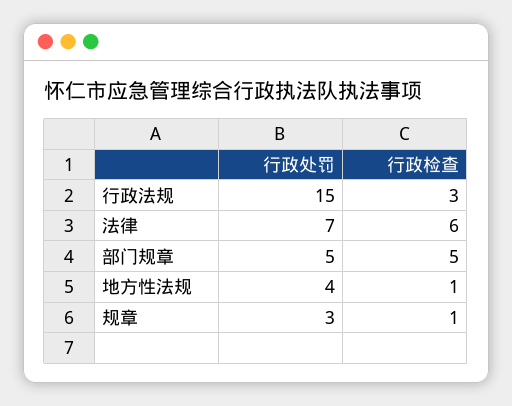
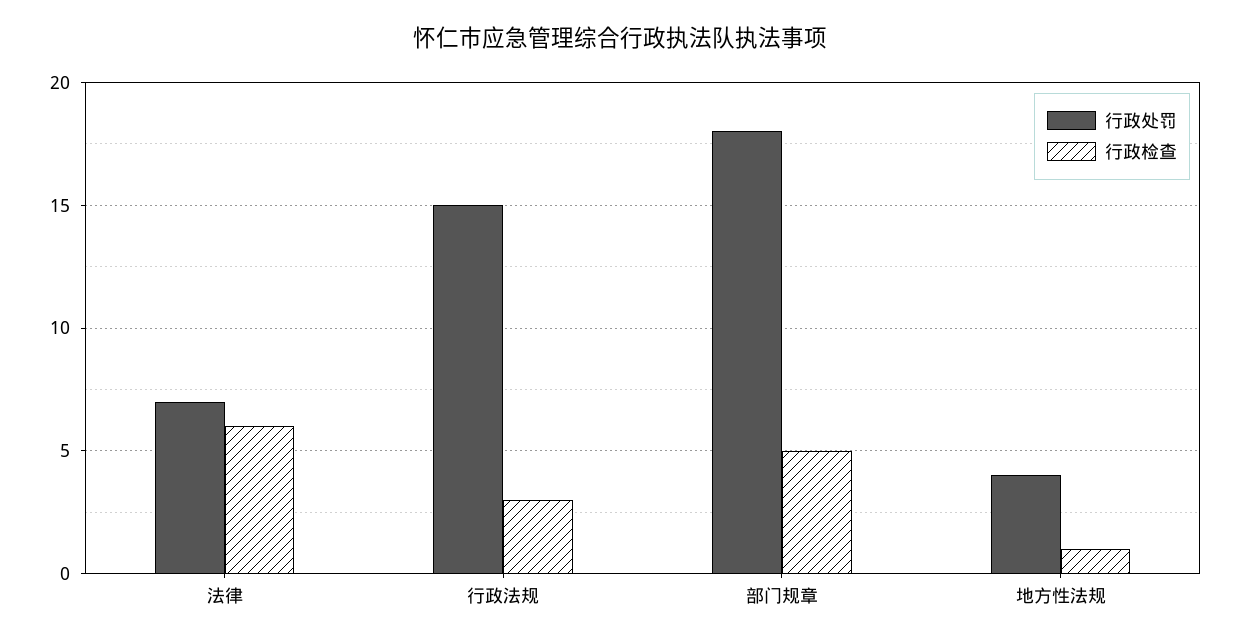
  {
    "行政处罚": {
      "行政法规": 15,
      "法律": 7,
-     "部门规章": 5,
+     "部门规章": 18,
-     "地方性法规": 4,
+     "地方性法规": 4
-     "规章": 3
    },
    "行政检查": {
      "行政法规": 3,
      "法律": 6,
      "部门规章": 5,
-     "地方性法规": 1,
+     "地方性法规": 1
-     "规章": 1
    }
  }

